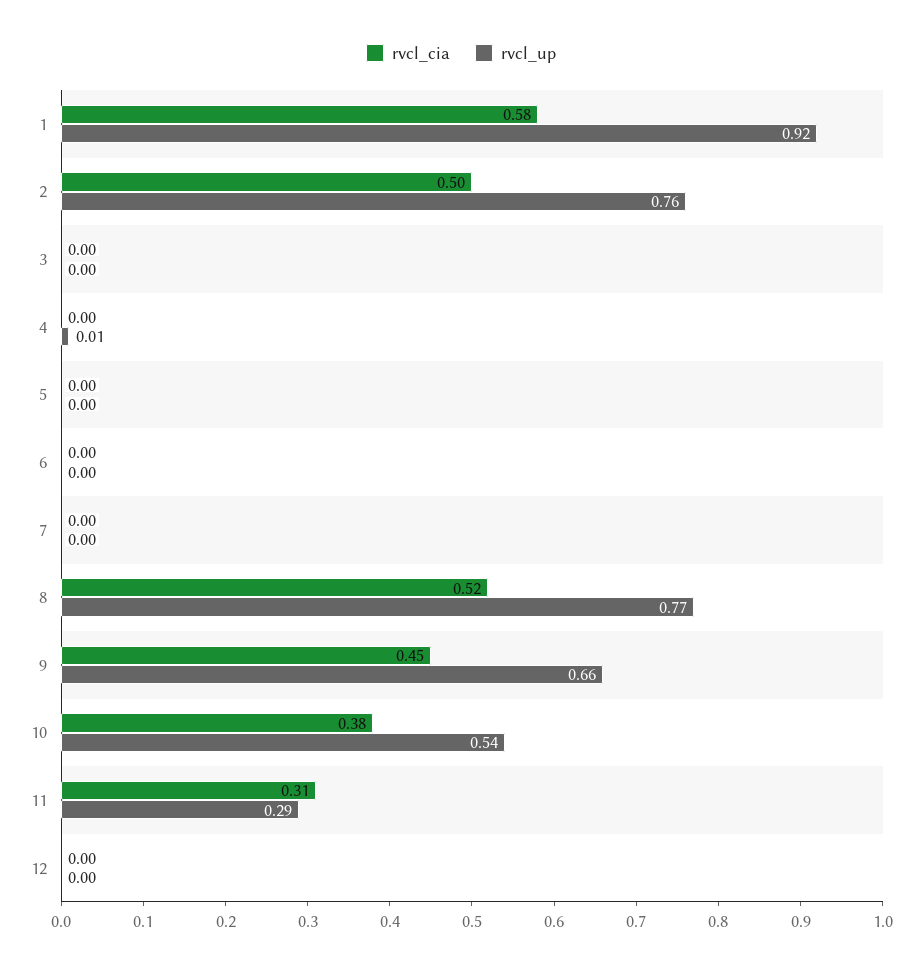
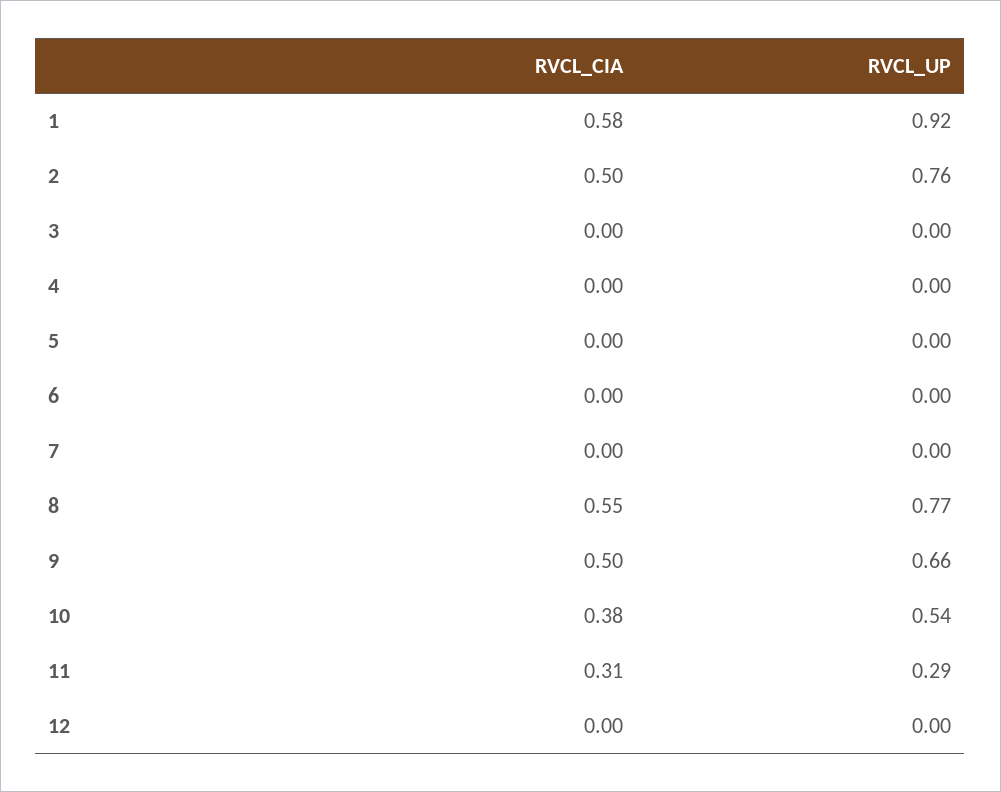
  {
    "rvcl_cia": {
      "1": 0.58,
      "2": 0.5,
      "3": 0,
      "4": 0,
      "5": 0,
      "6": 0,
      "7": 0,
-     "8": 0.52,
+     "8": 0.55,
-     "9": 0.45,
+     "9": 0.5,
      "10": 0.38,
      "11": 0.31,
      "12": 0
    },
    "rvcl_up": {
      "1": 0.92,
      "2": 0.76,
      "3": 0,
-     "4": 0.01,
+     "4": 0,
      "5": 0,
      "6": 0,
      "7": 0,
      "8": 0.77,
      "9": 0.66,
      "10": 0.54,
      "11": 0.29,
      "12": 0
    }
  }

